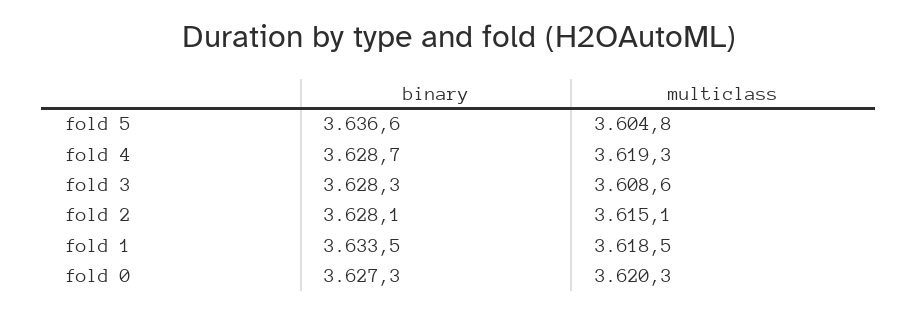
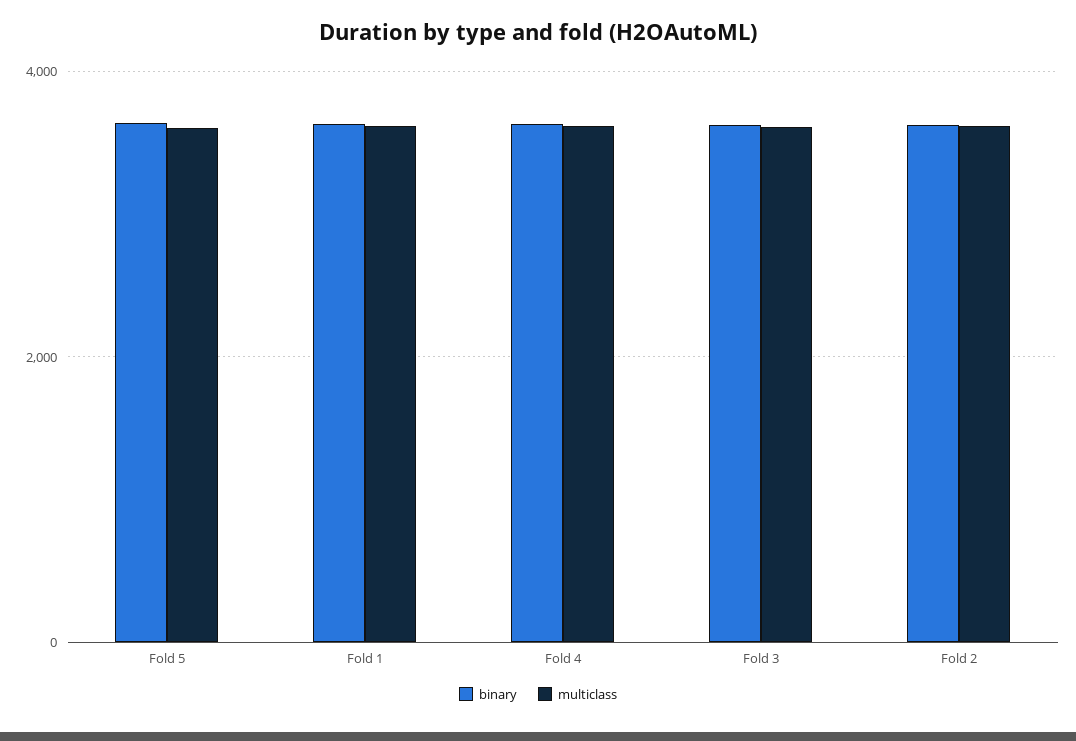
  {
    "binary": {
      "fold 5": 3636.6,
      "fold 4": 3628.7,
      "fold 3": 3628.3,
      "fold 2": 3628.1,
-     "fold 1": 3633.5,
+     "fold 1": 3633.5
-     "fold 0": 3627.3
    },
    "multiclass": {
      "fold 5": 3604.8,
      "fold 4": 3619.3,
      "fold 3": 3608.6,
      "fold 2": 3615.1,
-     "fold 1": 3618.5,
+     "fold 1": 3618.5
-     "fold 0": 3620.3
    }
  }

